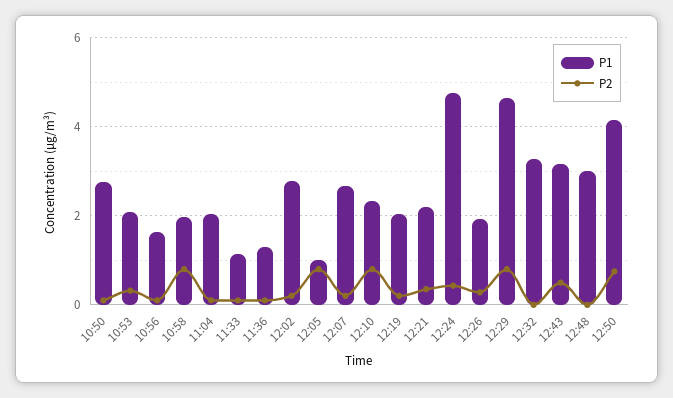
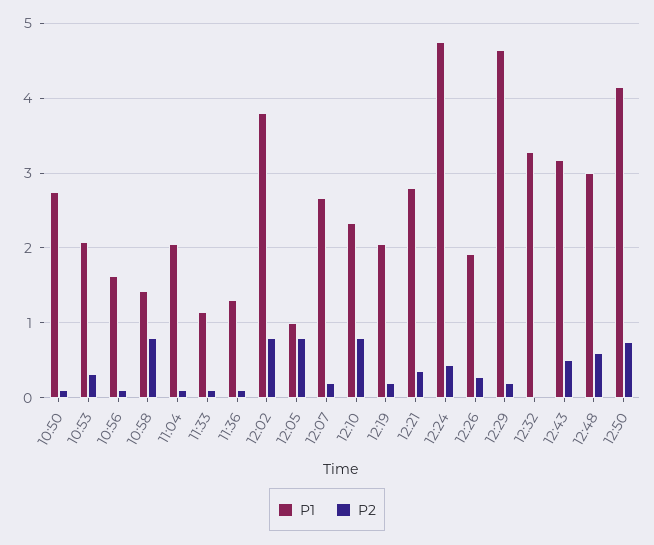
  {
    "P1": {
      "10:50": 2.8,
      "10:53": 2.1,
      "10:56": 1.6,
-     "10:58": 2,
+     "10:58": 1.4,
      "11:04": 2.1,
      "11:33": 1.2,
      "11:36": 1.3,
-     "12:02": 2.8,
+     "12:02": 3.8,
      "12:05": 1,
      "12:07": 2.7,
      "12:10": 2.3,
      "12:19": 2.1,
-     "12:21": 2.2,
+     "12:21": 2.8,
      "12:24": 4.8,
      "12:26": 1.9,
      "12:29": 4.7,
      "12:32": 3.3,
      "12:43": 3.2,
      "12:48": 3,
      "12:50": 4.2
    },
    "P2": {
      "10:50": 0.1,
      "10:53": 0.3,
      "10:56": 0.1,
      "10:58": 0.8,
      "11:04": 0.1,
      "11:33": 0.1,
      "11:36": 0.1,
-     "12:02": 0.2,
+     "12:02": 0.8,
      "12:05": 0.8,
      "12:07": 0.2,
      "12:10": 0.8,
      "12:19": 0.2,
      "12:21": 0.4,
      "12:24": 0.4,
      "12:26": 0.3,
-     "12:29": 0.8,
+     "12:29": 0.2,
      "12:32": 0,
      "12:43": 0.5,
-     "12:48": 0,
+     "12:48": 0.6,
      "12:50": 0.8
    }
  }

